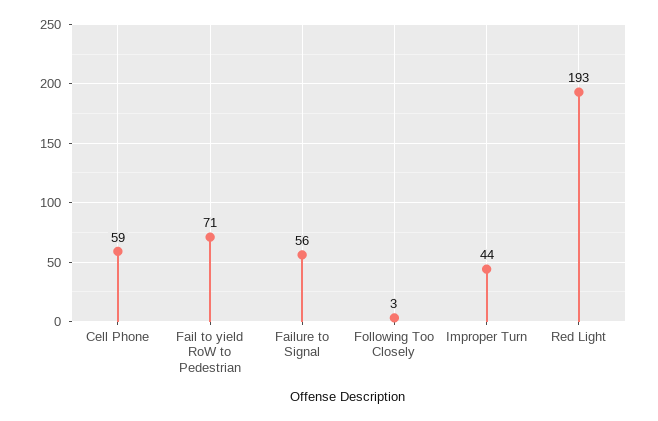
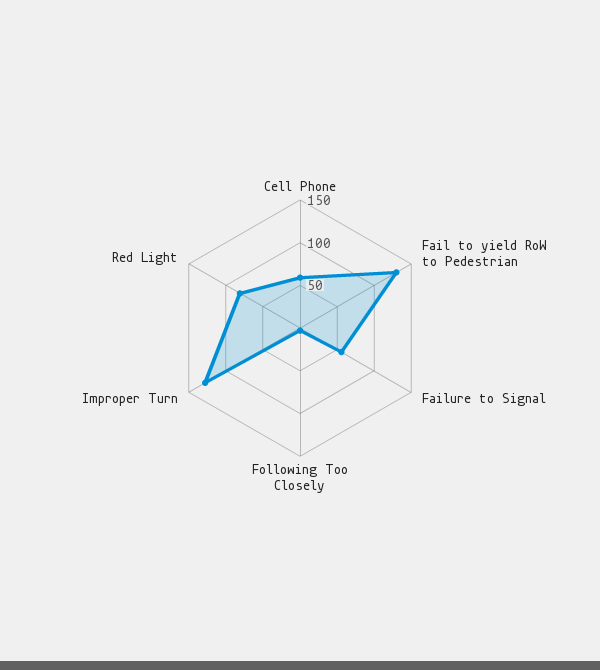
  {
    "Cell Phone": 59,
-   "Fail to yield RoW to Pedestrian": 71,
+   "Fail to yield RoW to Pedestrian": 130,
    "Failure to Signal": 56,
    "Following Too Closely": 3,
-   "Improper Turn": 44,
+   "Improper Turn": 130,
-   "Red Light": 193
+   "Red Light": 80
  }

